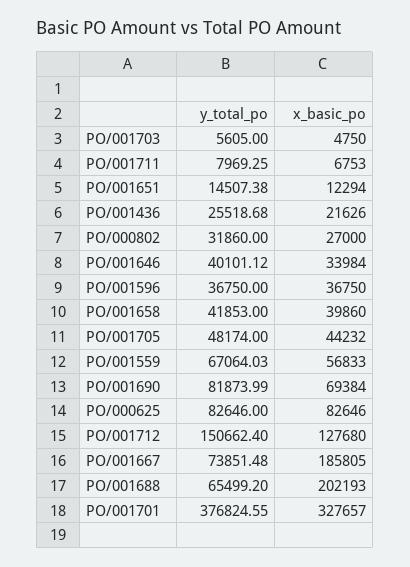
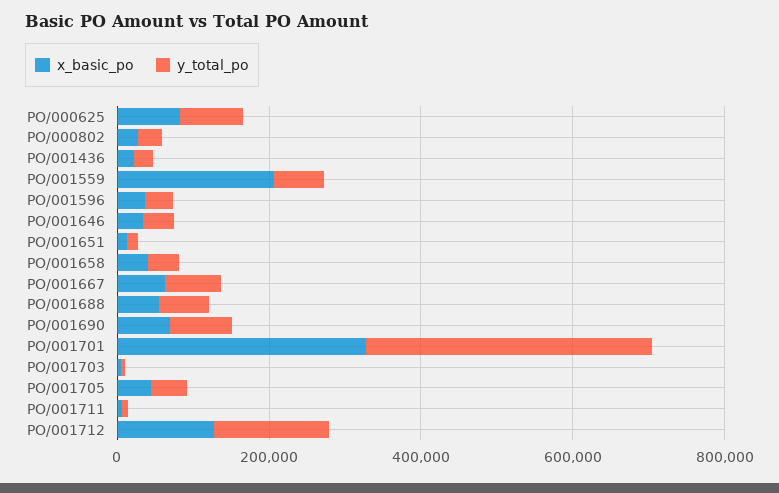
  {
    "y_total_po": {
      "PO/001703": 5605,
      "PO/001711": 7969.25,
      "PO/001651": 14507.38,
      "PO/001436": 25518.68,
      "PO/000802": 31860,
      "PO/001646": 40101.12,
      "PO/001596": 36750,
      "PO/001658": 41853,
      "PO/001705": 48174,
      "PO/001559": 67064.03,
      "PO/001690": 81873.99,
      "PO/000625": 82646,
      "PO/001712": 150662.4,
      "PO/001667": 73851.48,
      "PO/001688": 65499.2,
      "PO/001701": 376824.55
    },
    "x_basic_po": {
      "PO/001703": 4750,
      "PO/001711": 6753,
      "PO/001651": 12294,
      "PO/001436": 21626,
      "PO/000802": 27000,
      "PO/001646": 33984,
      "PO/001596": 36750,
      "PO/001658": 39860,
      "PO/001705": 44232,
-     "PO/001559": 56833,
+     "PO/001559": 200000,
      "PO/001690": 69384,
      "PO/000625": 82646,
      "PO/001712": 127680,
-     "PO/001667": 185805,
+     "PO/001667": 50000,
-     "PO/001688": 202193,
+     "PO/001688": 50000,
      "PO/001701": 327657
    }
  }

